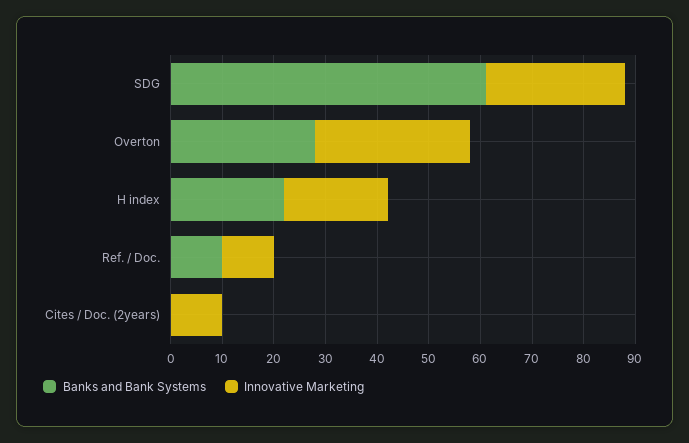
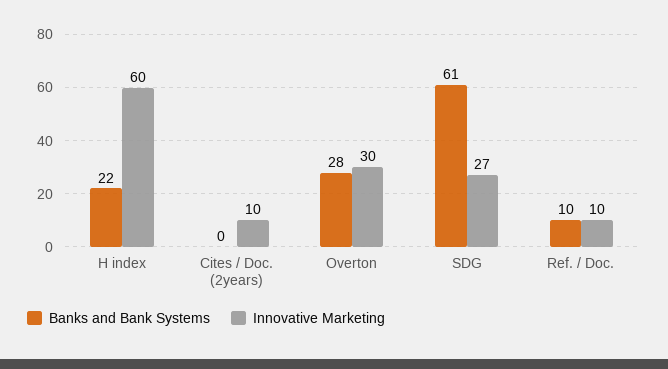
  {
    "Banks and Bank Systems": {
      "SDG": 61,
      "Overton": 28,
      "H index": 22,
      "Ref. / Doc.": 10,
      "Cites / Doc. (2years)": 0
    },
    "Innovative Marketing": {
      "SDG": 27,
      "Overton": 30,
-     "H index": 20,
+     "H index": 60,
      "Ref. / Doc.": 10,
      "Cites / Doc. (2years)": 10
    }
  }

